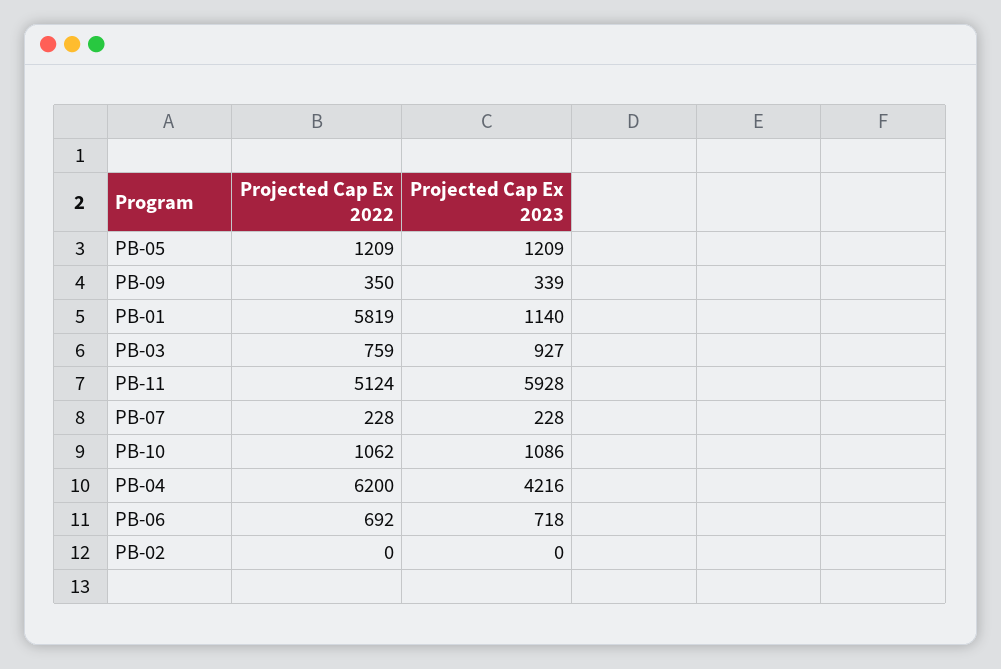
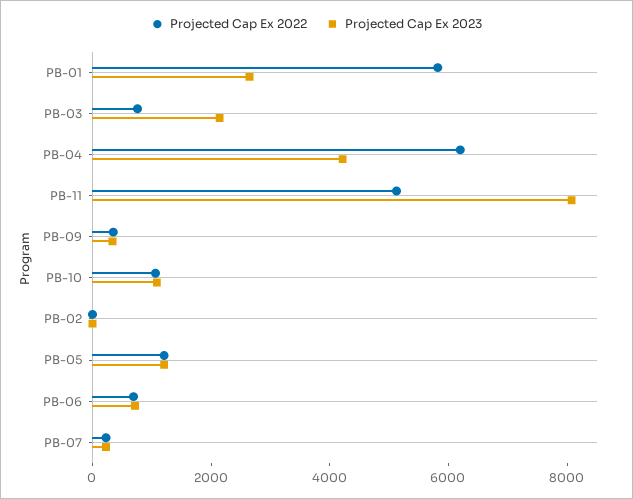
  {
    "Projected Cap Ex 2022": {
      "PB-05": 1209,
      "PB-09": 350,
      "PB-01": 5819,
      "PB-03": 759,
      "PB-11": 5124,
      "PB-07": 228,
      "PB-10": 1062,
      "PB-04": 6200,
      "PB-06": 692,
      "PB-02": 0
    },
    "Projected Cap Ex 2023": {
      "PB-05": 1209,
      "PB-09": 339,
-     "PB-01": 1140,
+     "PB-01": 2500,
-     "PB-03": 927,
+     "PB-03": 2000,
-     "PB-11": 5928,
+     "PB-11": 8000,
      "PB-07": 228,
      "PB-10": 1086,
      "PB-04": 4216,
      "PB-06": 718,
      "PB-02": 0
    }
  }

